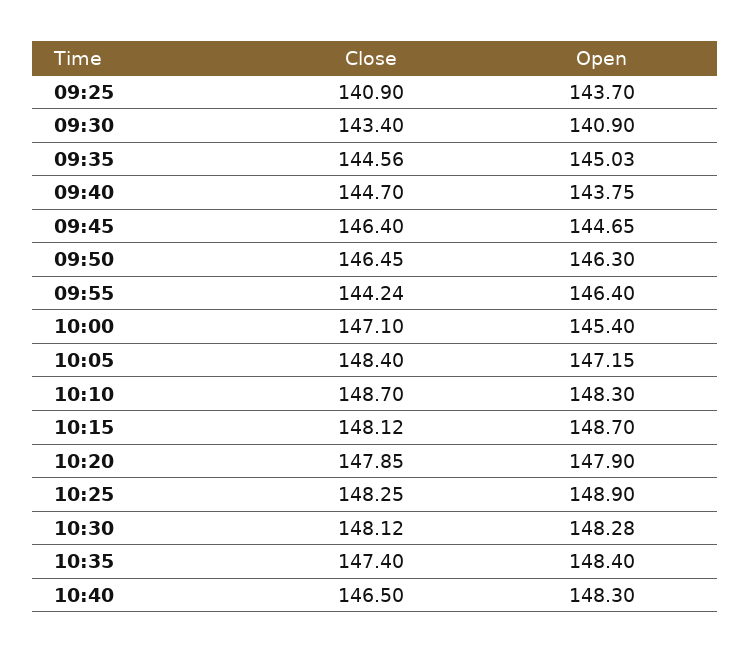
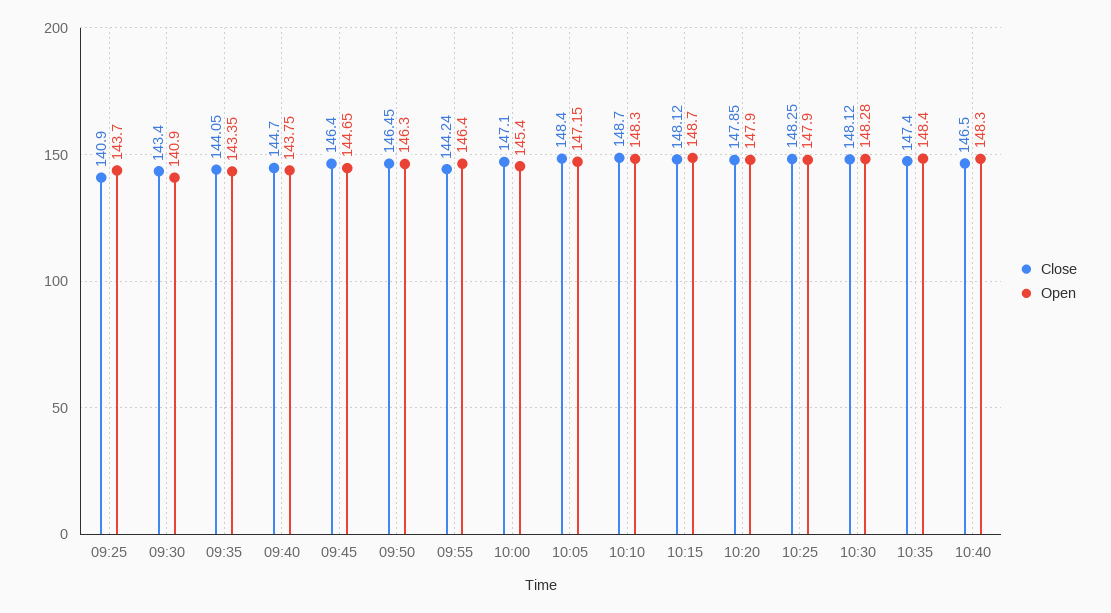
  {
    "Close": {
      "09:25": 140.9,
      "09:30": 143.4,
-     "09:35": 144.56,
+     "09:35": 144.05,
      "09:40": 144.7,
      "09:45": 146.4,
      "09:50": 146.45,
      "09:55": 144.24,
      "10:00": 147.1,
      "10:05": 148.4,
      "10:10": 148.7,
      "10:15": 148.12,
      "10:20": 147.85,
      "10:25": 148.25,
      "10:30": 148.12,
      "10:35": 147.4,
      "10:40": 146.5
    },
    "Open": {
      "09:25": 143.7,
      "09:30": 140.9,
-     "09:35": 145.03,
+     "09:35": 143.35,
      "09:40": 143.75,
      "09:45": 144.65,
      "09:50": 146.3,
      "09:55": 146.4,
      "10:00": 145.4,
      "10:05": 147.15,
      "10:10": 148.3,
      "10:15": 148.7,
      "10:20": 147.9,
-     "10:25": 148.9,
+     "10:25": 147.9,
      "10:30": 148.28,
      "10:35": 148.4,
      "10:40": 148.3
    }
  }

